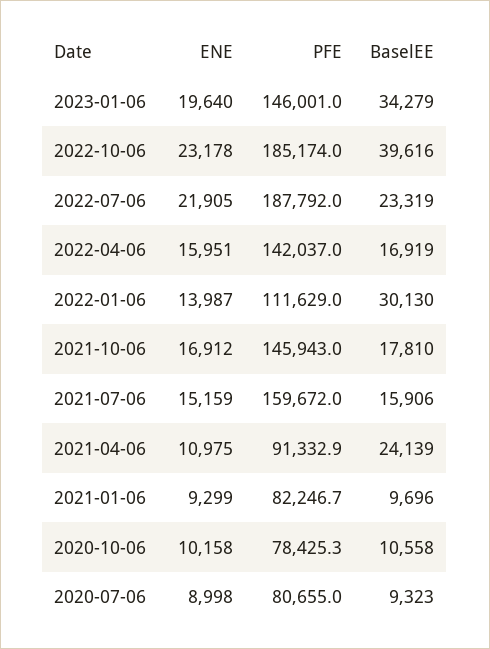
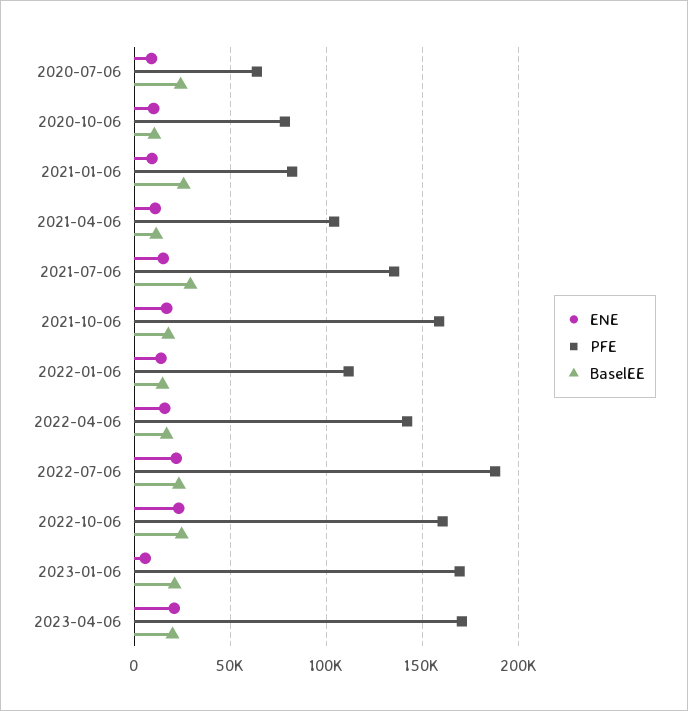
  {
    "ENE": {
-     "2023-01-06": 19640,
+     "2023-01-06": 5000,
      "2022-10-06": 23178,
      "2022-07-06": 21905,
      "2022-04-06": 15951,
      "2022-01-06": 13987,
      "2021-10-06": 16912,
      "2021-07-06": 15159,
      "2021-04-06": 10975,
      "2021-01-06": 9299,
      "2020-10-06": 10158,
-     "2020-07-06": 8998
+     "2020-07-06": 8998,
+     "2023-04-06": 20000
    },
    "PFE": {
-     "2023-01-06": 146001,
+     "2023-01-06": 170000,
-     "2022-10-06": 185174,
+     "2022-10-06": 160000,
      "2022-07-06": 187792,
      "2022-04-06": 142037,
      "2022-01-06": 111629,
-     "2021-10-06": 145943,
+     "2021-10-06": 160000,
-     "2021-07-06": 159672,
+     "2021-07-06": 135000,
-     "2021-04-06": 91332.9,
+     "2021-04-06": 105000,
      "2021-01-06": 82246.7,
      "2020-10-06": 78425.3,
-     "2020-07-06": 80655
+     "2020-07-06": 65000,
+     "2023-04-06": 170000
    },
    "BaselEE": {
-     "2023-01-06": 34279,
+     "2023-01-06": 20000,
-     "2022-10-06": 39616,
+     "2022-10-06": 25000,
      "2022-07-06": 23319,
      "2022-04-06": 16919,
-     "2022-01-06": 30130,
+     "2022-01-06": 15000,
      "2021-10-06": 17810,
-     "2021-07-06": 15906,
+     "2021-07-06": 30000,
-     "2021-04-06": 24139,
+     "2021-04-06": 10000,
-     "2021-01-06": 9696,
+     "2021-01-06": 25000,
      "2020-10-06": 10558,
-     "2020-07-06": 9323
+     "2020-07-06": 25000,
+     "2023-04-06": 20000
    }
  }

